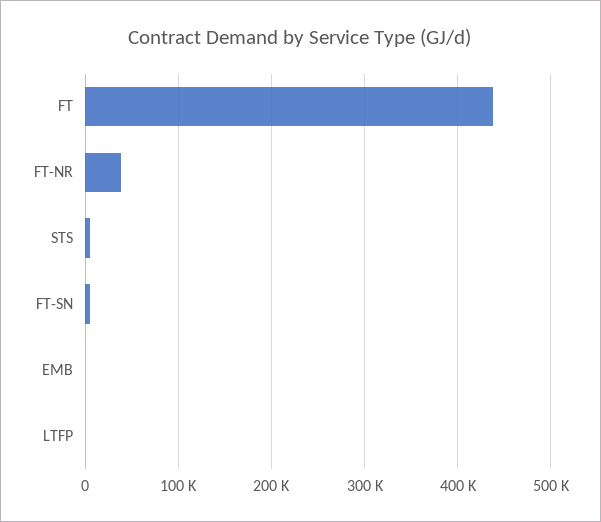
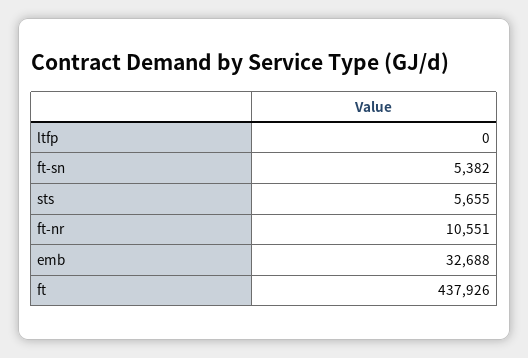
  {
    "FT": 437926,
-   "FT-NR": 40000,
+   "FT-NR": 10551,
    "STS": 5655,
    "FT-SN": 5382,
-   "EMB": 0,
+   "EMB": 32688,
    "LTFP": 0
  }

